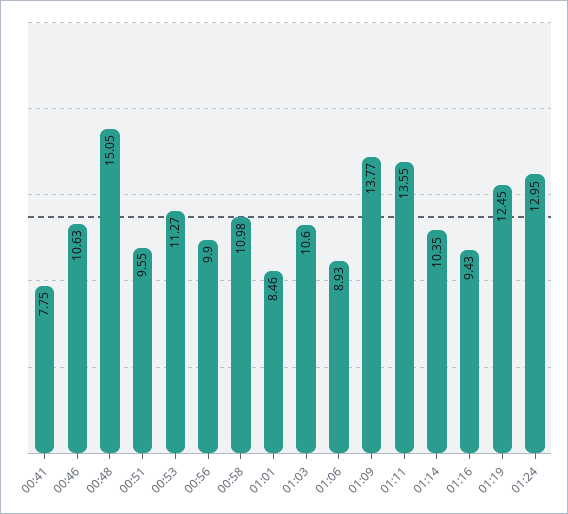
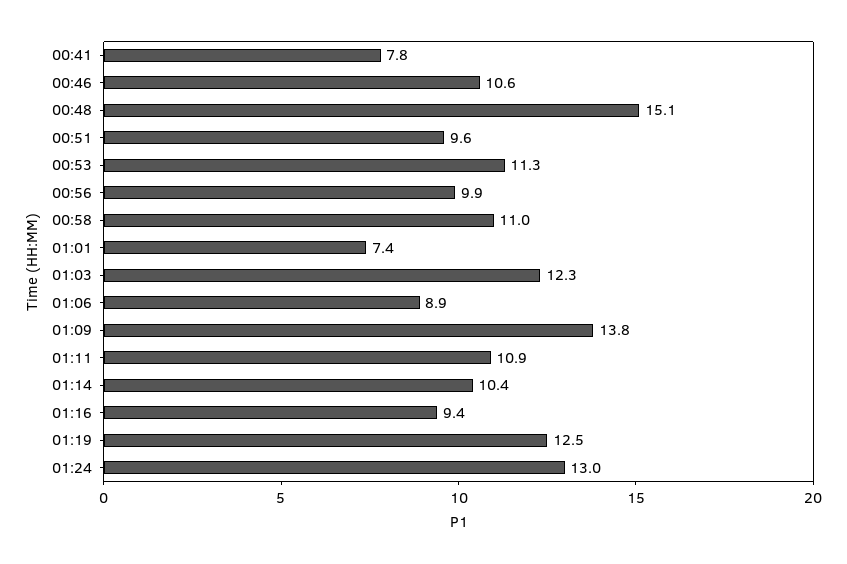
  {
    "00:41": 7.75,
    "00:46": 10.63,
    "00:48": 15.05,
    "00:51": 9.55,
    "00:53": 11.27,
    "00:56": 9.9,
    "00:58": 10.98,
-   "01:01": 8.46,
+   "01:01": 7.4,
-   "01:03": 10.6,
+   "01:03": 12.3,
    "01:06": 8.93,
    "01:09": 13.77,
-   "01:11": 13.55,
+   "01:11": 10.9,
    "01:14": 10.35,
    "01:16": 9.43,
    "01:19": 12.45,
    "01:24": 12.95
  }

